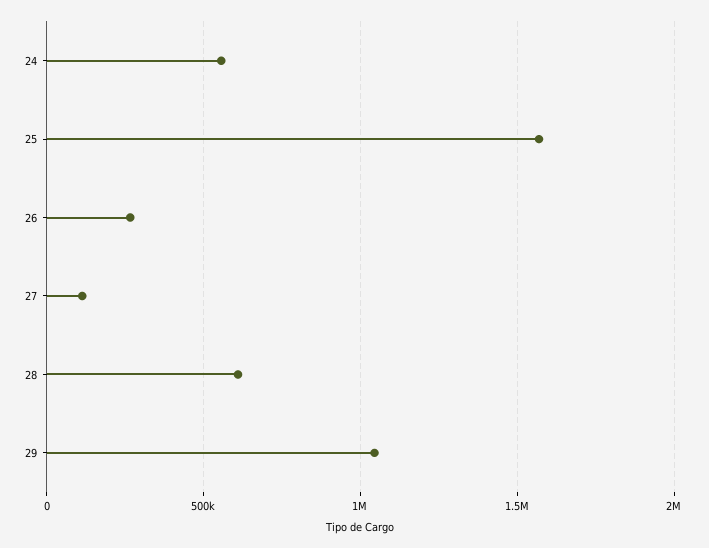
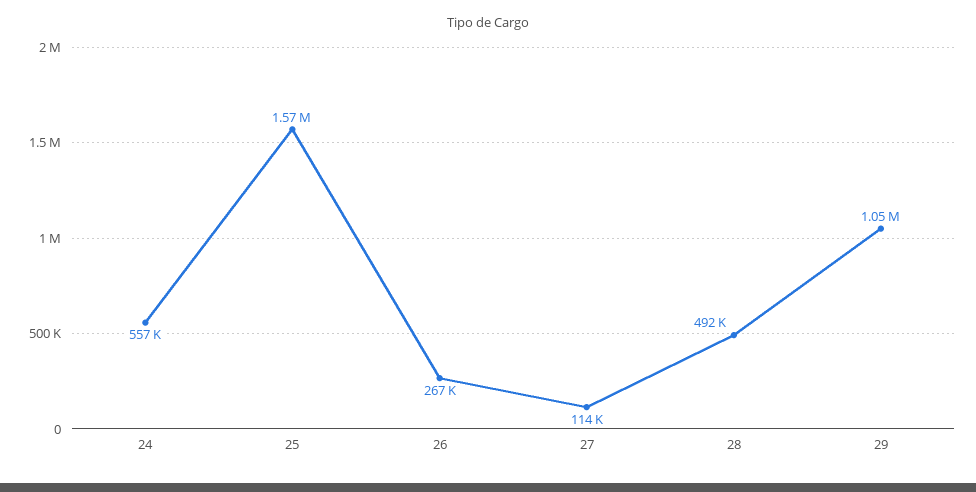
  {
    "24": 557000,
    "25": 1570000,
    "26": 267000,
    "27": 114000,
-   "28": 600000,
+   "28": 492000,
    "29": 1050000
  }

